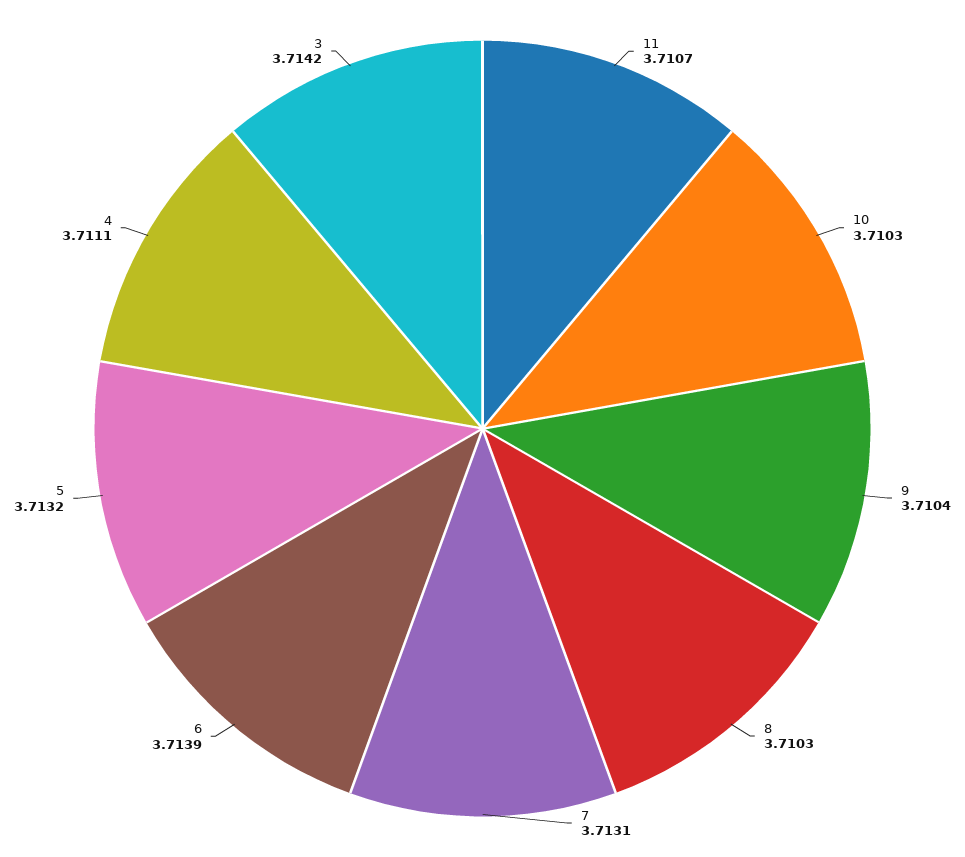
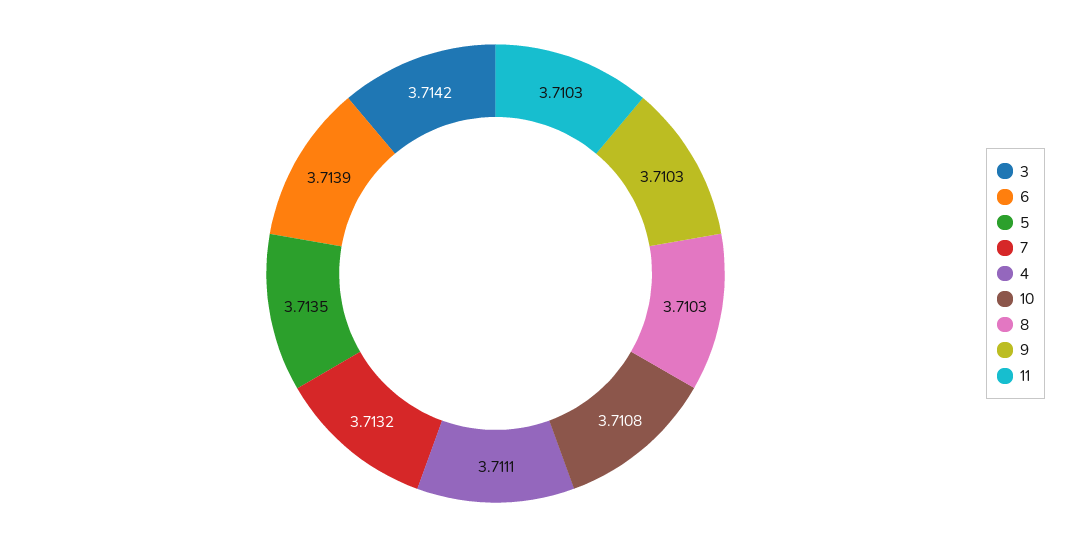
  {
-   "11": 3.7107,
+   "11": 3.7103,
-   "10": 3.7103,
+   "10": 3.7108,
-   "9": 3.7104,
+   "9": 3.7103,
    "8": 3.7103,
-   "7": 3.7131,
+   "7": 3.7132,
    "6": 3.7139,
-   "5": 3.7132,
+   "5": 3.7135,
    "4": 3.7111,
    "3": 3.7142
  }

